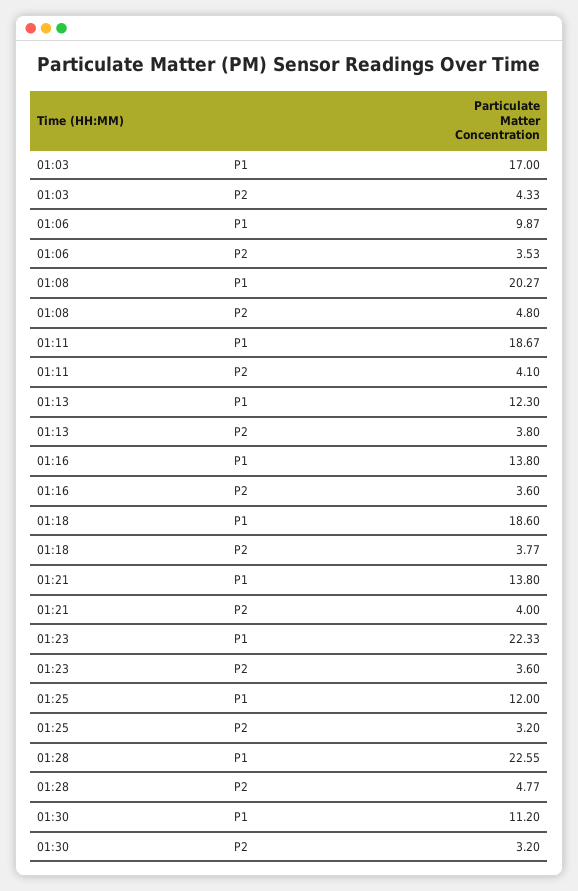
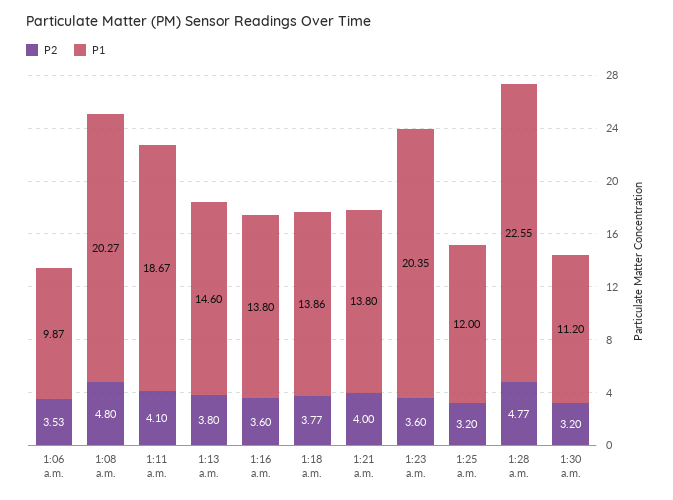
  {
    "P1": {
-     "01:03": 17,
      "01:06": 9.87,
      "01:08": 20.27,
      "01:11": 18.67,
-     "01:13": 12.3,
+     "01:13": 14.6,
      "01:16": 13.8,
-     "01:18": 18.6,
+     "01:18": 13.86,
      "01:21": 13.8,
-     "01:23": 22.33,
+     "01:23": 20.35,
      "01:25": 12,
      "01:28": 22.55,
      "01:30": 11.2
    },
    "P2": {
-     "01:03": 4.33,
      "01:06": 3.53,
      "01:08": 4.8,
      "01:11": 4.1,
      "01:13": 3.8,
      "01:16": 3.6,
      "01:18": 3.77,
      "01:21": 4,
      "01:23": 3.6,
      "01:25": 3.2,
      "01:28": 4.77,
      "01:30": 3.2
    }
  }

